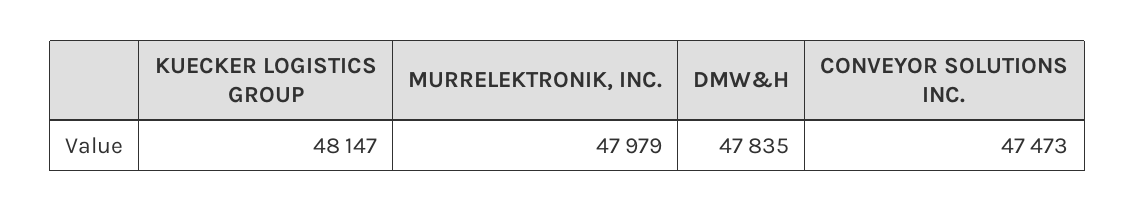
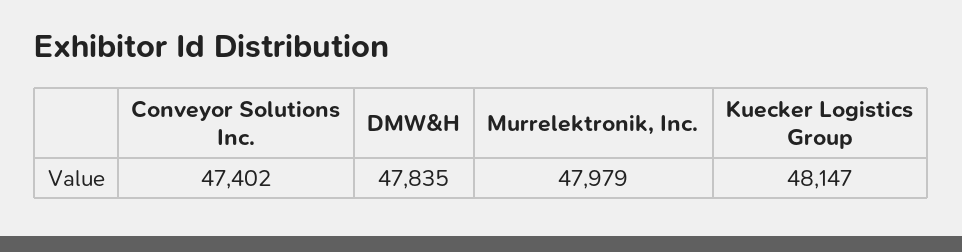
  {
    "KUECKER LOGISTICS GROUP": 48147,
    "MURRELEKTRONIK, INC.": 47979,
    "DMW&H": 47835,
-   "CONVEYOR SOLUTIONS INC.": 47473
+   "CONVEYOR SOLUTIONS INC.": 47402
  }

